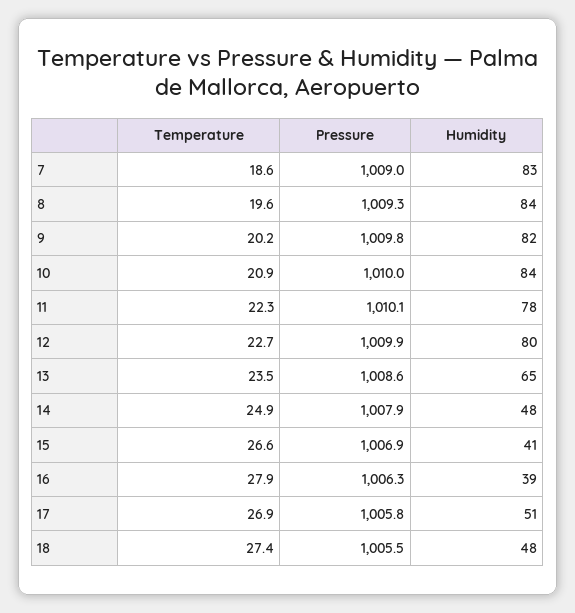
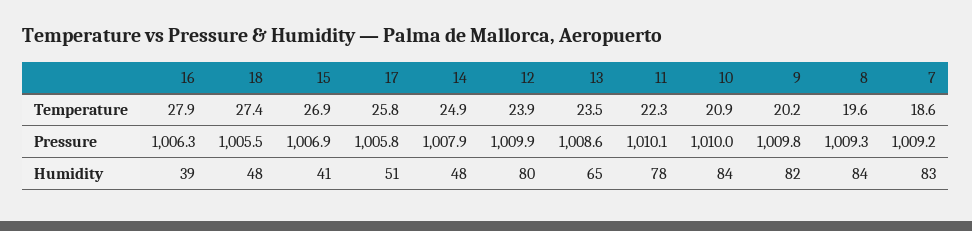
  {
    "Temperature": {
      "7": 18.6,
      "8": 19.6,
      "9": 20.2,
      "10": 20.9,
      "11": 22.3,
-     "12": 22.7,
+     "12": 23.9,
      "13": 23.5,
      "14": 24.9,
-     "15": 26.6,
+     "15": 26.9,
      "16": 27.9,
-     "17": 26.9,
+     "17": 25.8,
      "18": 27.4
    },
    "Pressure": {
-     "7": 1009,
+     "7": 1009.2,
      "8": 1009.3,
      "9": 1009.8,
      "10": 1010,
      "11": 1010.1,
      "12": 1009.9,
      "13": 1008.6,
      "14": 1007.9,
      "15": 1006.9,
      "16": 1006.3,
      "17": 1005.8,
      "18": 1005.5
    },
    "Humidity": {
      "7": 83,
      "8": 84,
      "9": 82,
      "10": 84,
      "11": 78,
      "12": 80,
      "13": 65,
      "14": 48,
      "15": 41,
      "16": 39,
      "17": 51,
      "18": 48
    }
  }

